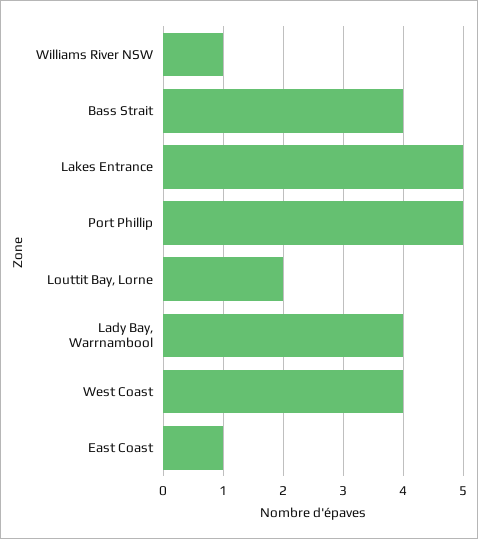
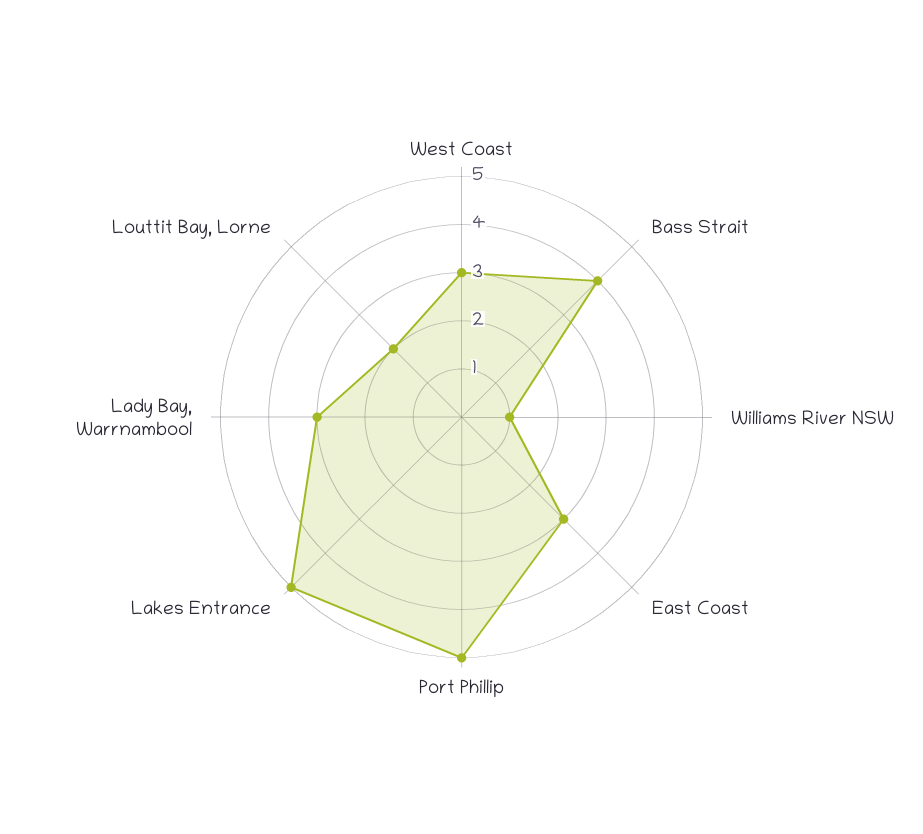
  {
    "Williams River NSW": 1,
    "Bass Strait": 4,
    "Lakes Entrance": 5,
    "Port Phillip": 5,
    "Louttit Bay, Lorne": 2,
-   "Lady Bay, Warrnambool": 4,
+   "Lady Bay, Warrnambool": 3,
-   "West Coast": 4,
+   "West Coast": 3,
-   "East Coast": 1
+   "East Coast": 3
  }

